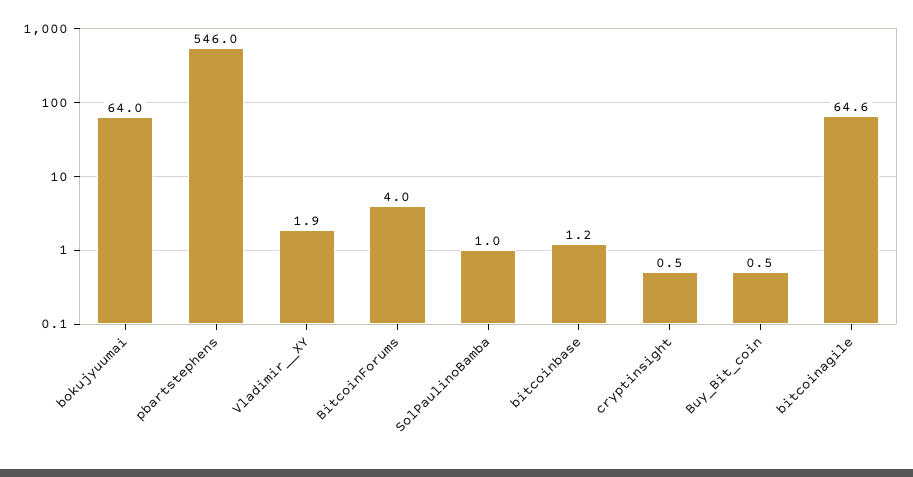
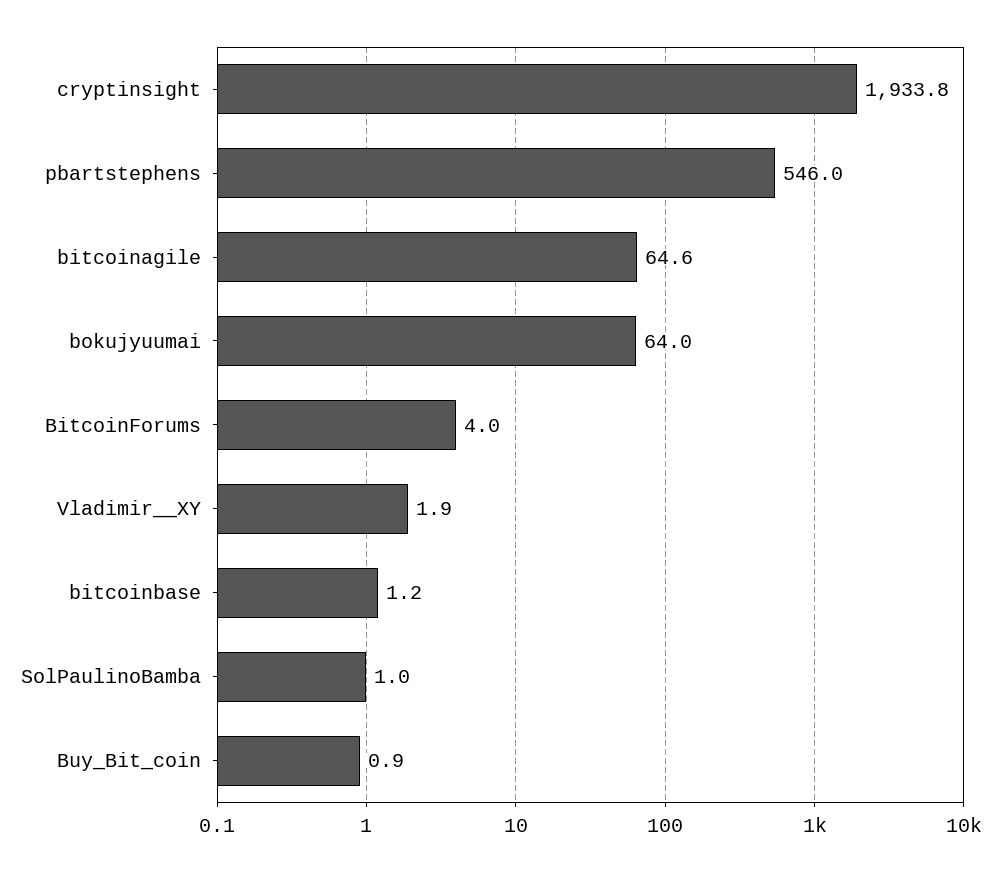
  {
    "bokujyuumai": 64,
    "pbartstephens": 546,
    "Vladimir__XY": 1.9,
    "BitcoinForums": 4,
    "SolPaulinoBamba": 1,
    "bitcoinbase": 1.2,
-   "cryptinsight": 0.5,
+   "cryptinsight": 1933.8,
-   "Buy_Bit_coin": 0.5,
+   "Buy_Bit_coin": 0.9,
    "bitcoinagile": 64.6
  }

